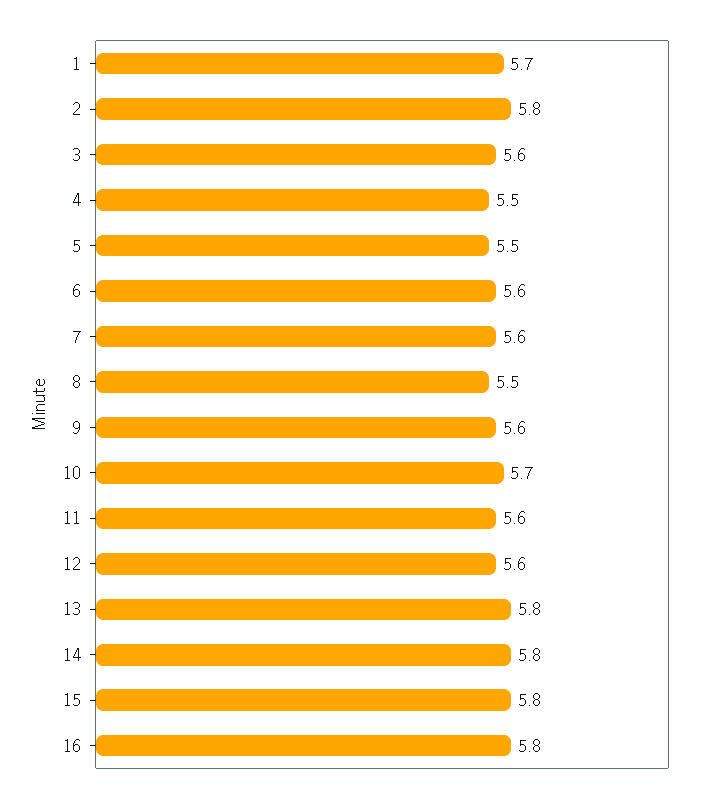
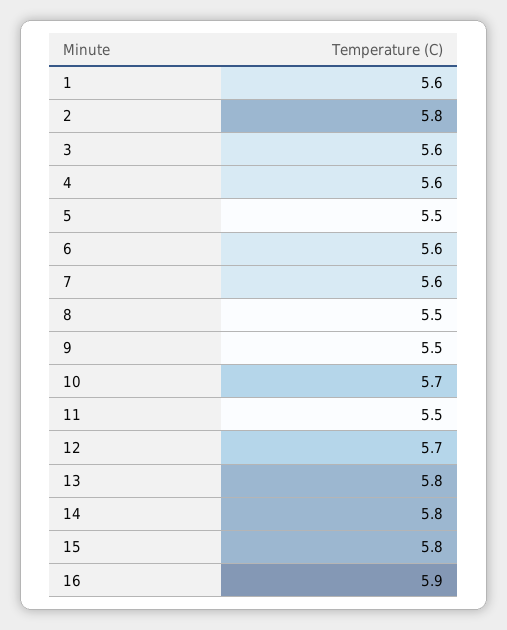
  {
-   "1": 5.7,
+   "1": 5.6,
    "2": 5.8,
    "3": 5.6,
-   "4": 5.5,
+   "4": 5.6,
    "5": 5.5,
    "6": 5.6,
    "7": 5.6,
    "8": 5.5,
-   "9": 5.6,
+   "9": 5.5,
    "10": 5.7,
-   "11": 5.6,
+   "11": 5.5,
-   "12": 5.6,
+   "12": 5.7,
    "13": 5.8,
    "14": 5.8,
    "15": 5.8,
-   "16": 5.8
+   "16": 5.9
  }

